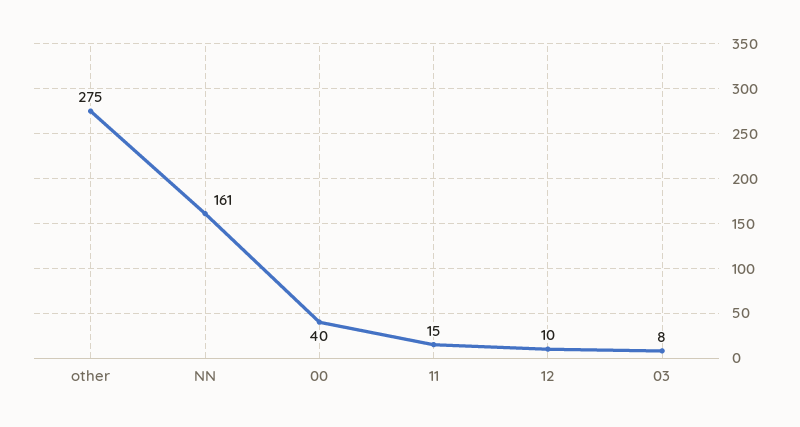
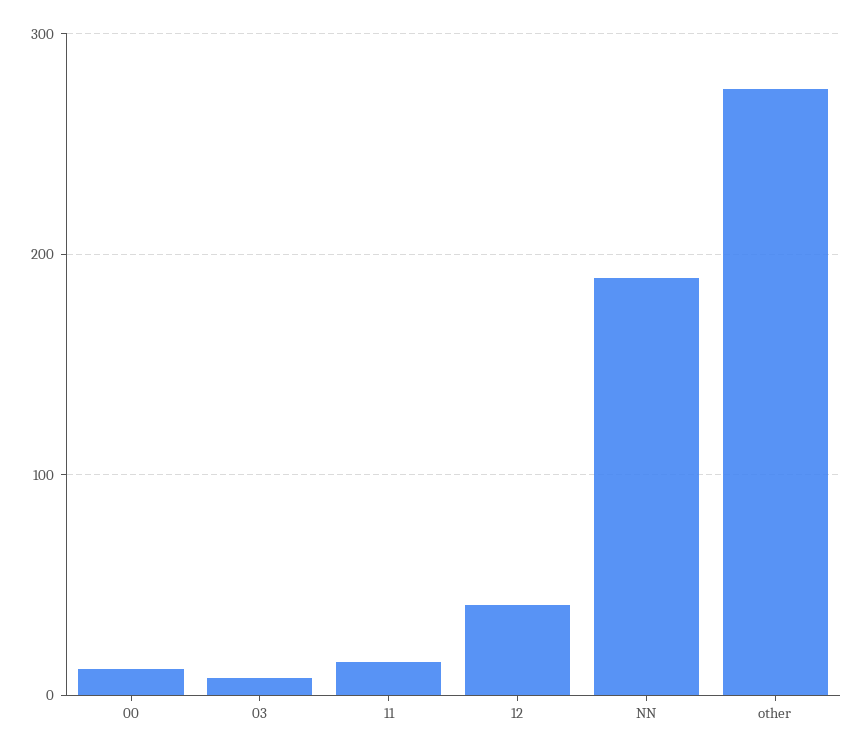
  {
    "other": 275,
-   "NN": 161,
+   "NN": 190,
-   "00": 40,
+   "00": 10,
    "11": 15,
-   "12": 10,
+   "12": 40,
    "03": 8
  }

